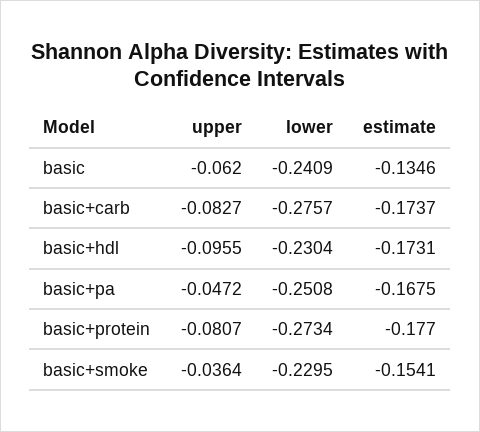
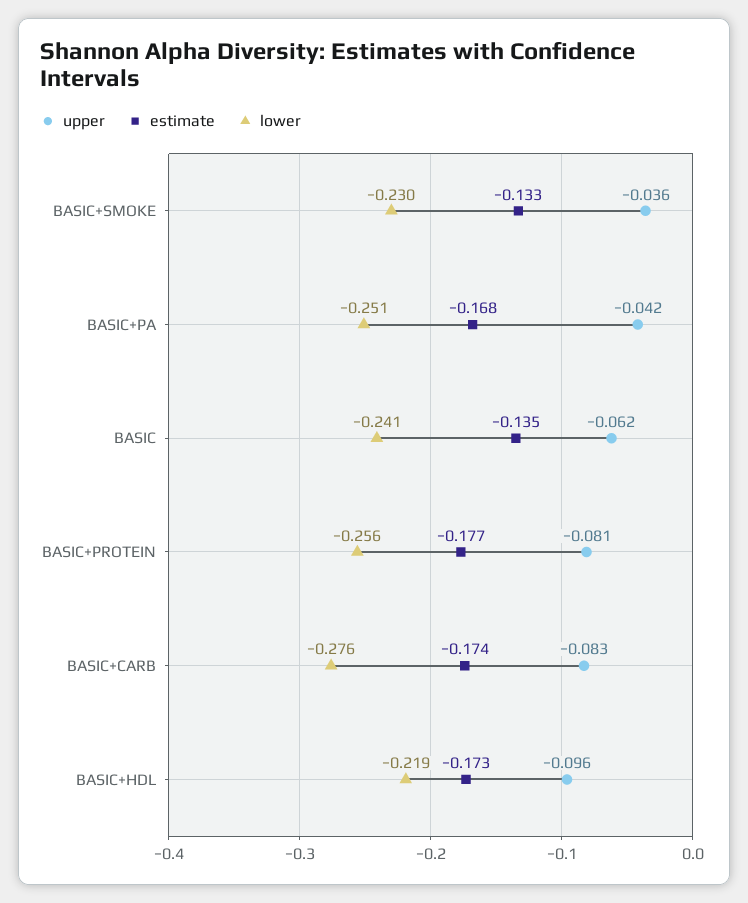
  {
    "upper": {
      "basic": -0.062,
      "basic+carb": -0.0827,
      "basic+hdl": -0.0955,
-     "basic+pa": -0.0472,
+     "basic+pa": -0.042,
      "basic+protein": -0.0807,
      "basic+smoke": -0.0364
    },
    "lower": {
      "basic": -0.2409,
      "basic+carb": -0.2757,
-     "basic+hdl": -0.2304,
+     "basic+hdl": -0.219,
      "basic+pa": -0.2508,
-     "basic+protein": -0.2734,
+     "basic+protein": -0.256,
      "basic+smoke": -0.2295
    },
    "estimate": {
      "basic": -0.1346,
      "basic+carb": -0.1737,
      "basic+hdl": -0.1731,
      "basic+pa": -0.1675,
      "basic+protein": -0.177,
-     "basic+smoke": -0.1541
+     "basic+smoke": -0.133
    }
  }

